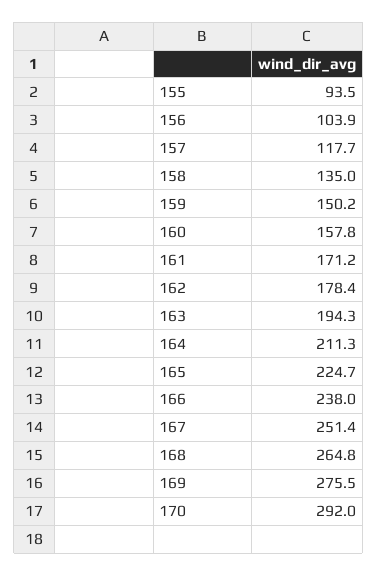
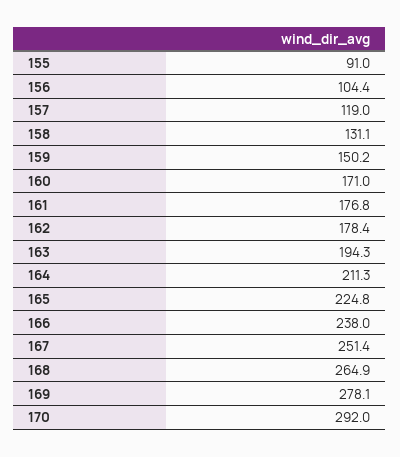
  {
-   "155": 93.5,
+   "155": 91,
-   "156": 103.9,
+   "156": 104.4,
-   "157": 117.7,
+   "157": 119,
-   "158": 135,
+   "158": 131.1,
    "159": 150.2,
-   "160": 157.8,
+   "160": 171,
-   "161": 171.2,
+   "161": 176.8,
    "162": 178.4,
    "163": 194.3,
    "164": 211.3,
-   "165": 224.7,
+   "165": 224.8,
    "166": 238,
    "167": 251.4,
-   "168": 264.8,
+   "168": 264.9,
-   "169": 275.5,
+   "169": 278.1,
    "170": 292
  }

